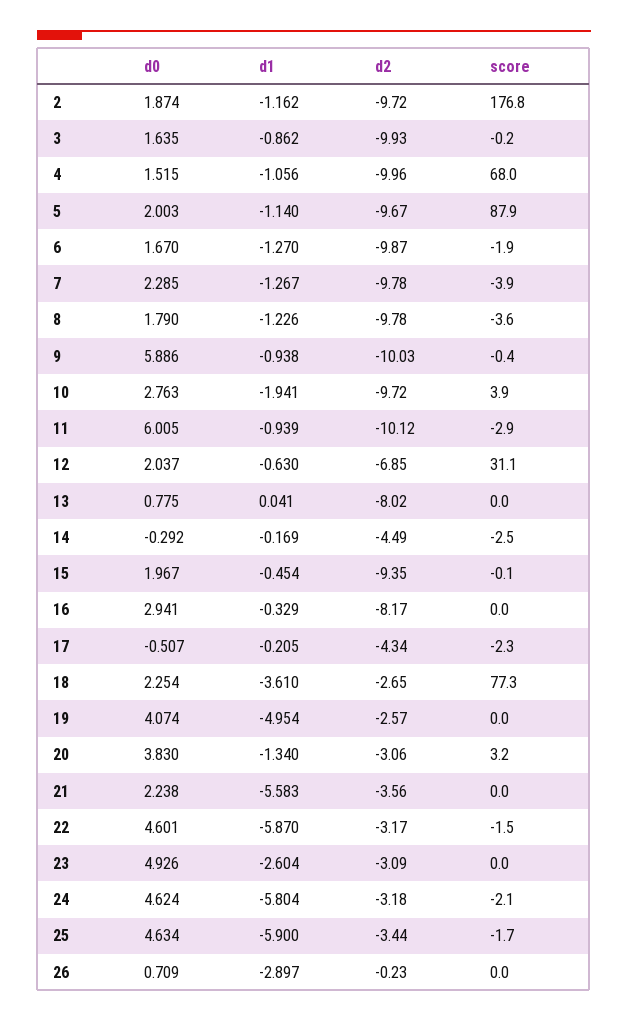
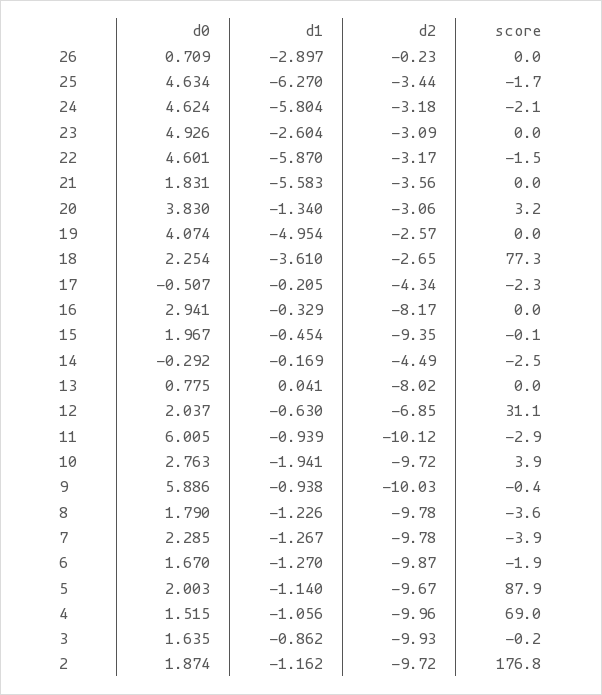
  {
    "d0": {
      "2": 1.874,
      "3": 1.635,
      "4": 1.515,
      "5": 2.003,
      "6": 1.67,
      "7": 2.285,
      "8": 1.79,
      "9": 5.886,
      "10": 2.763,
      "11": 6.005,
      "12": 2.037,
      "13": 0.775,
      "14": -0.292,
      "15": 1.967,
      "16": 2.941,
      "17": -0.507,
      "18": 2.254,
      "19": 4.074,
      "20": 3.83,
-     "21": 2.238,
+     "21": 1.831,
      "22": 4.601,
      "23": 4.926,
      "24": 4.624,
      "25": 4.634,
      "26": 0.709
    },
    "d1": {
      "2": -1.162,
      "3": -0.862,
      "4": -1.056,
      "5": -1.14,
      "6": -1.27,
      "7": -1.267,
      "8": -1.226,
      "9": -0.938,
      "10": -1.941,
      "11": -0.939,
      "12": -0.63,
      "13": 0.041,
      "14": -0.169,
      "15": -0.454,
      "16": -0.329,
      "17": -0.205,
      "18": -3.61,
      "19": -4.954,
      "20": -1.34,
      "21": -5.583,
      "22": -5.87,
      "23": -2.604,
      "24": -5.804,
-     "25": -5.9,
+     "25": -6.27,
      "26": -2.897
    },
    "d2": {
      "2": -9.72,
      "3": -9.93,
      "4": -9.96,
      "5": -9.67,
      "6": -9.87,
      "7": -9.78,
      "8": -9.78,
      "9": -10.03,
      "10": -9.72,
      "11": -10.12,
      "12": -6.85,
      "13": -8.02,
      "14": -4.49,
      "15": -9.35,
      "16": -8.17,
      "17": -4.34,
      "18": -2.65,
      "19": -2.57,
      "20": -3.06,
      "21": -3.56,
      "22": -3.17,
      "23": -3.09,
      "24": -3.18,
      "25": -3.44,
      "26": -0.23
    },
    "score": {
      "2": 176.8,
      "3": -0.2,
-     "4": 68,
+     "4": 69,
      "5": 87.9,
      "6": -1.9,
      "7": -3.9,
      "8": -3.6,
      "9": -0.4,
      "10": 3.9,
      "11": -2.9,
      "12": 31.1,
      "13": 0,
      "14": -2.5,
      "15": -0.1,
      "16": 0,
      "17": -2.3,
      "18": 77.3,
      "19": 0,
      "20": 3.2,
      "21": 0,
      "22": -1.5,
      "23": 0,
      "24": -2.1,
      "25": -1.7,
      "26": 0
    }
  }

